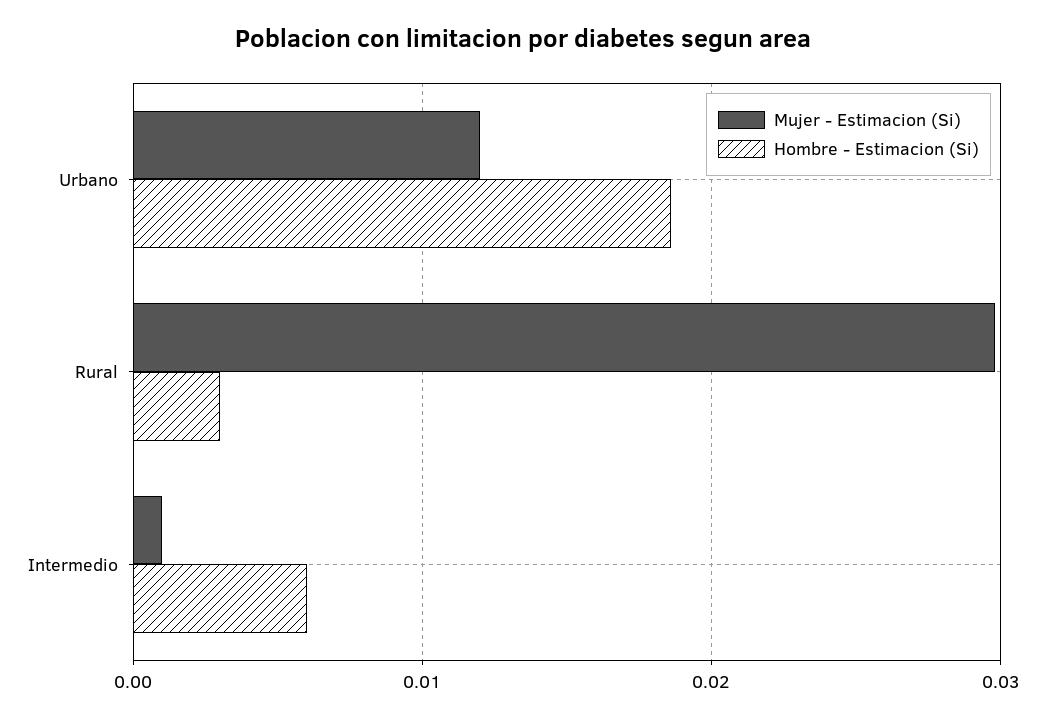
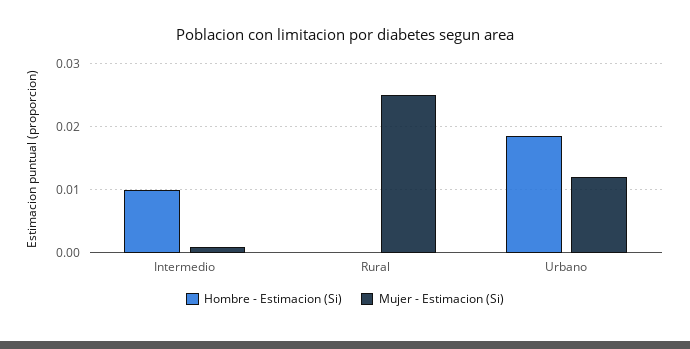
  {
    "Mujer - Estimacion (Si)": {
      "Urbano": 0.012,
-     "Rural": 0.03,
+     "Rural": 0.025,
      "Intermedio": 0.001
    },
    "Hombre - Estimacion (Si)": {
      "Urbano": 0.019,
-     "Rural": 0.003,
+     "Rural": 0,
-     "Intermedio": 0.006
+     "Intermedio": 0.01
    }
  }

